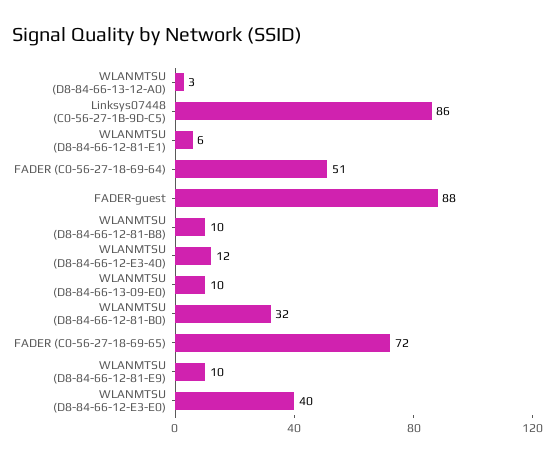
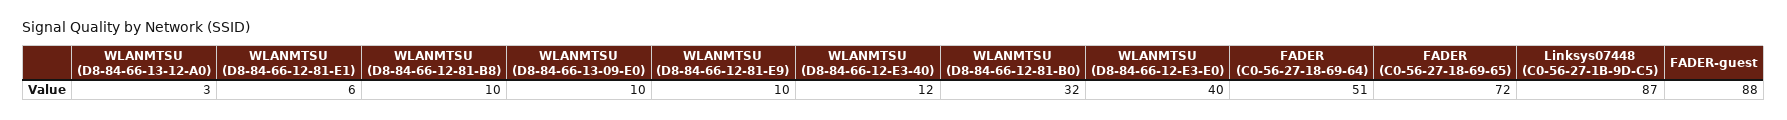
  {
    "WLANMTSU (D8-84-66-13-12-A0)": 3,
-   "Linksys07448 (C0-56-27-1B-9D-C5)": 86,
+   "Linksys07448 (C0-56-27-1B-9D-C5)": 87,
    "WLANMTSU (D8-84-66-12-81-E1)": 6,
    "FADER (C0-56-27-18-69-64)": 51,
    "FADER-guest": 88,
    "WLANMTSU (D8-84-66-12-81-B8)": 10,
    "WLANMTSU (D8-84-66-12-E3-40)": 12,
    "WLANMTSU (D8-84-66-13-09-E0)": 10,
    "WLANMTSU (D8-84-66-12-81-B0)": 32,
    "FADER (C0-56-27-18-69-65)": 72,
    "WLANMTSU (D8-84-66-12-81-E9)": 10,
    "WLANMTSU (D8-84-66-12-E3-E0)": 40
  }

